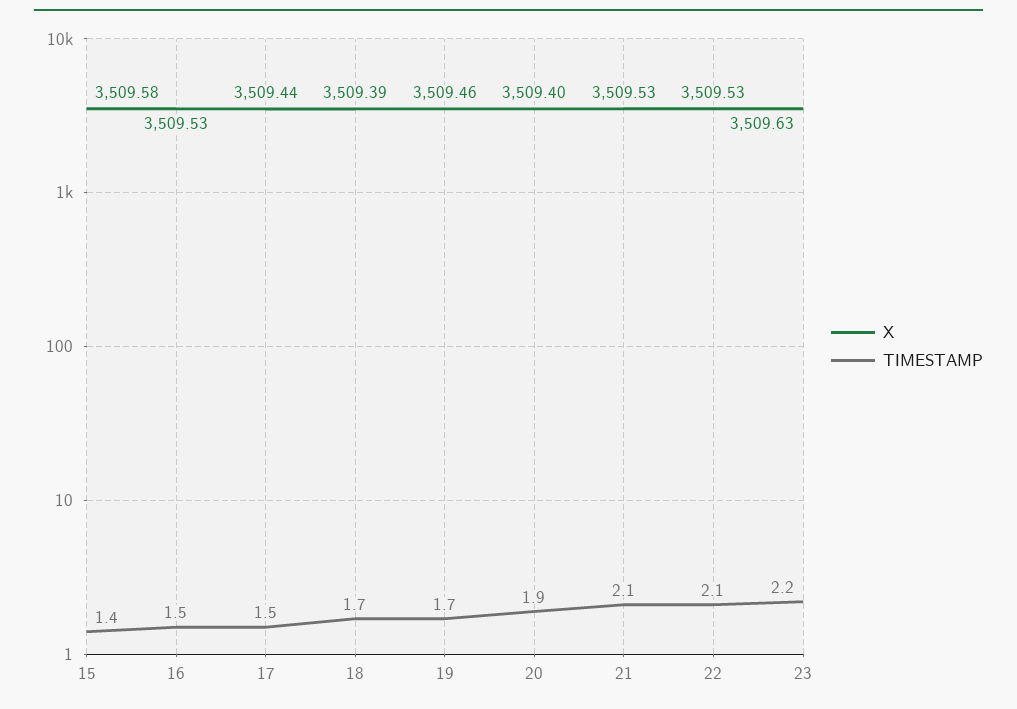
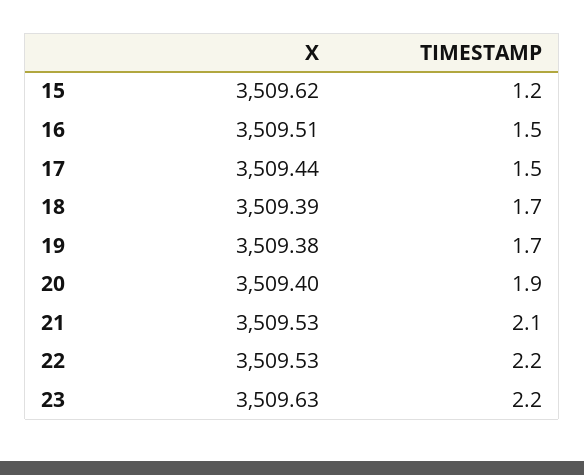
  {
    "X": {
-     "15": 3509.58,
+     "15": 3509.62,
-     "16": 3509.53,
+     "16": 3509.51,
      "17": 3509.44,
      "18": 3509.39,
-     "19": 3509.46,
+     "19": 3509.38,
      "20": 3509.4,
      "21": 3509.53,
      "22": 3509.53,
      "23": 3509.63
    },
    "TIMESTAMP": {
-     "15": 1.4,
+     "15": 1.2,
      "16": 1.5,
      "17": 1.5,
      "18": 1.7,
      "19": 1.7,
      "20": 1.9,
      "21": 2.1,
-     "22": 2.1,
+     "22": 2.2,
      "23": 2.2
    }
  }

